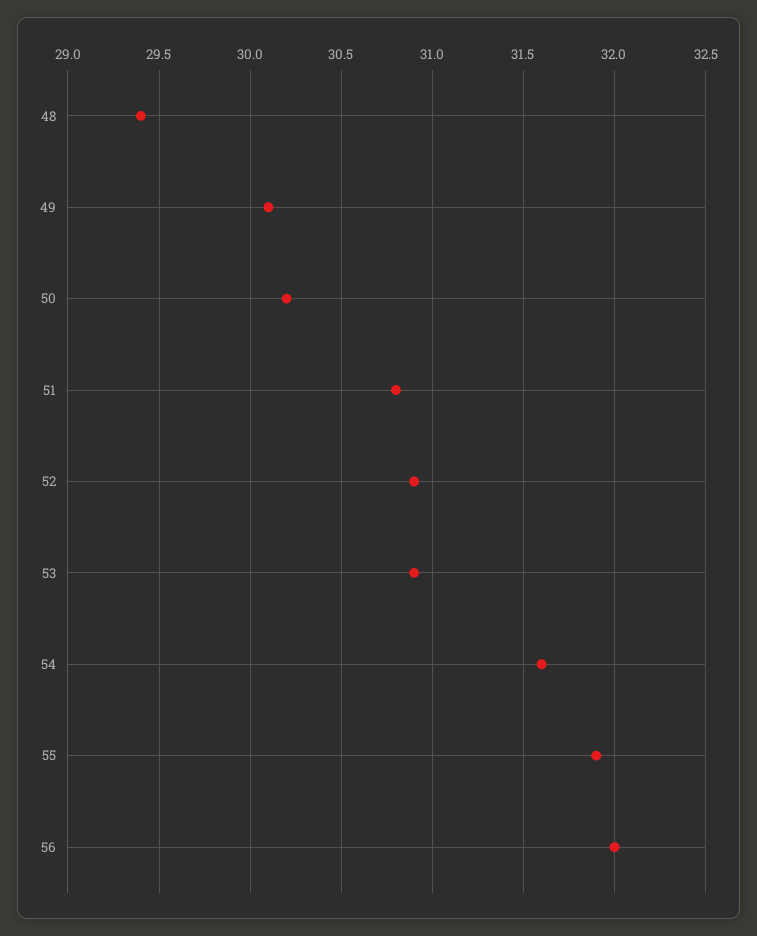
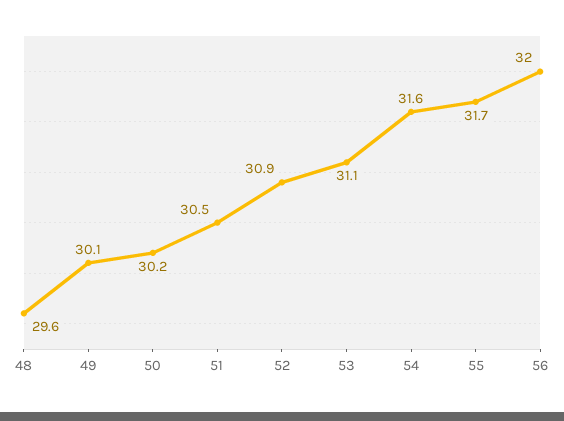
  {
-   "48": 29.4,
+   "48": 29.6,
    "49": 30.1,
    "50": 30.2,
-   "51": 30.8,
+   "51": 30.5,
    "52": 30.9,
-   "53": 30.9,
+   "53": 31.1,
    "54": 31.6,
-   "55": 31.9,
+   "55": 31.7,
    "56": 32
  }

